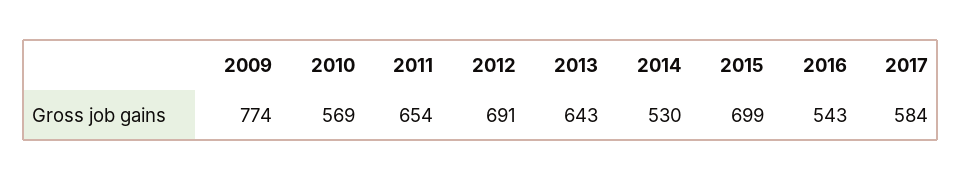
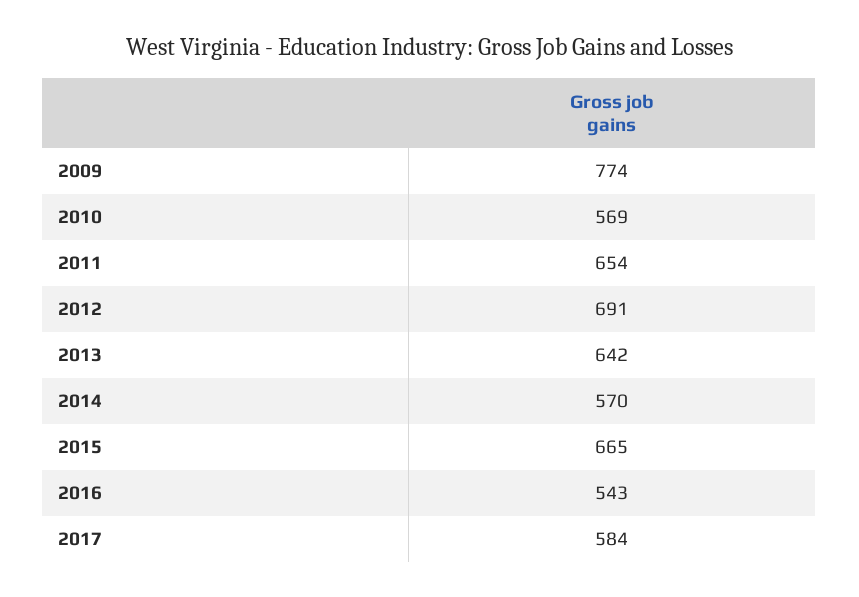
  {
    "2009": 774,
    "2010": 569,
    "2011": 654,
    "2012": 691,
-   "2013": 643,
+   "2013": 642,
-   "2014": 530,
+   "2014": 570,
-   "2015": 699,
+   "2015": 665,
    "2016": 543,
    "2017": 584
  }

